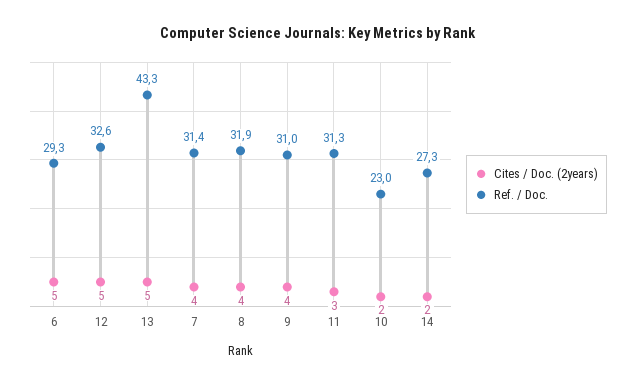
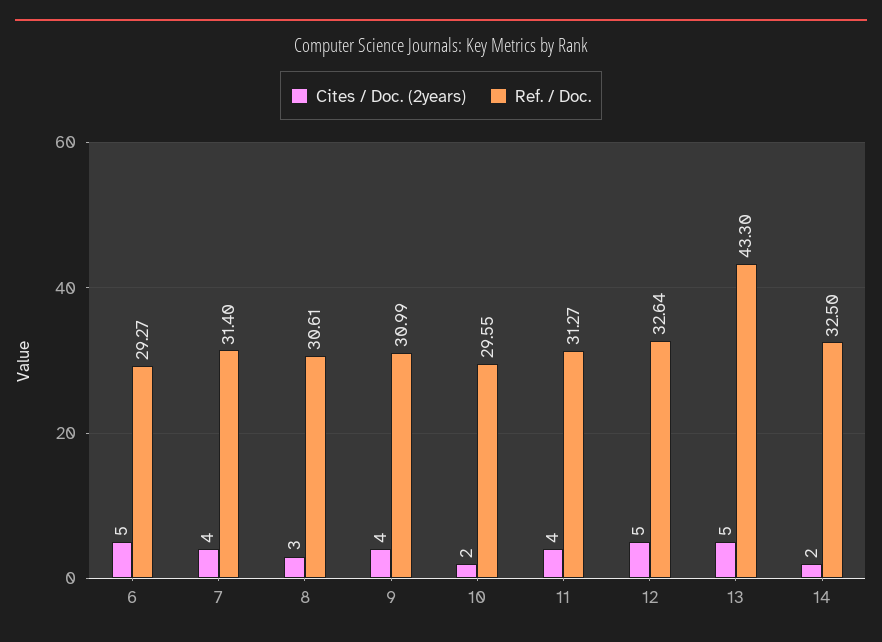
  {
    "Cites / Doc. (2years)": {
      "6": 5,
      "12": 5,
      "13": 5,
      "7": 4,
-     "8": 4,
+     "8": 3,
      "9": 4,
-     "11": 3,
+     "11": 4,
      "10": 2,
      "14": 2
    },
    "Ref. / Doc.": {
      "6": 29.27,
      "12": 32.64,
      "13": 43.3,
      "7": 31.4,
-     "8": 31.9,
+     "8": 30.61,
      "9": 30.99,
      "11": 31.27,
-     "10": 23,
+     "10": 29.55,
-     "14": 27.3
+     "14": 32.5
    }
  }

